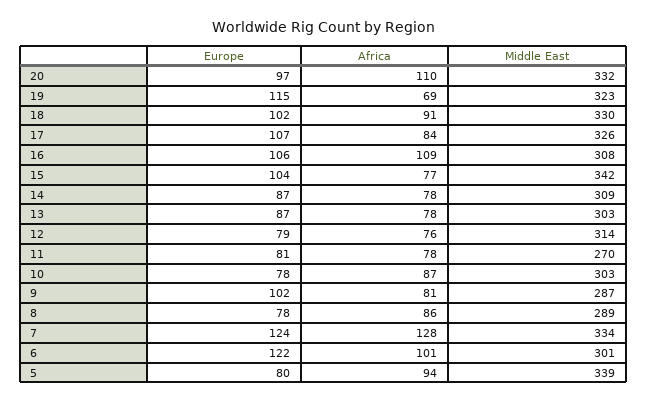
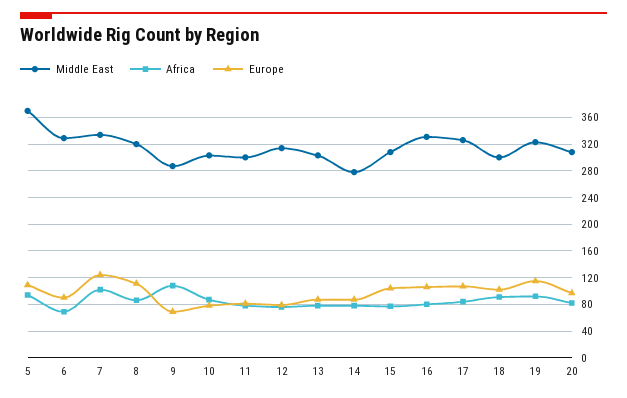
  {
    "Europe": {
      "20": 97,
      "19": 115,
      "18": 102,
      "17": 107,
      "16": 106,
      "15": 104,
      "14": 87,
      "13": 87,
      "12": 79,
      "11": 81,
      "10": 78,
-     "9": 102,
+     "9": 70,
-     "8": 78,
+     "8": 110,
      "7": 124,
-     "6": 122,
+     "6": 90,
-     "5": 80
+     "5": 110
    },
    "Africa": {
-     "20": 110,
+     "20": 80,
-     "19": 69,
+     "19": 90,
      "18": 91,
      "17": 84,
-     "16": 109,
+     "16": 80,
      "15": 77,
      "14": 78,
      "13": 78,
      "12": 76,
      "11": 78,
      "10": 87,
-     "9": 81,
+     "9": 110,
      "8": 86,
-     "7": 128,
+     "7": 100,
-     "6": 101,
+     "6": 70,
      "5": 94
    },
    "Middle East": {
-     "20": 332,
+     "20": 310,
      "19": 323,
-     "18": 330,
+     "18": 300,
      "17": 326,
-     "16": 308,
+     "16": 330,
-     "15": 342,
+     "15": 310,
-     "14": 309,
+     "14": 280,
      "13": 303,
      "12": 314,
-     "11": 270,
+     "11": 300,
      "10": 303,
      "9": 287,
-     "8": 289,
+     "8": 320,
      "7": 334,
-     "6": 301,
+     "6": 330,
-     "5": 339
+     "5": 370
    }
  }

